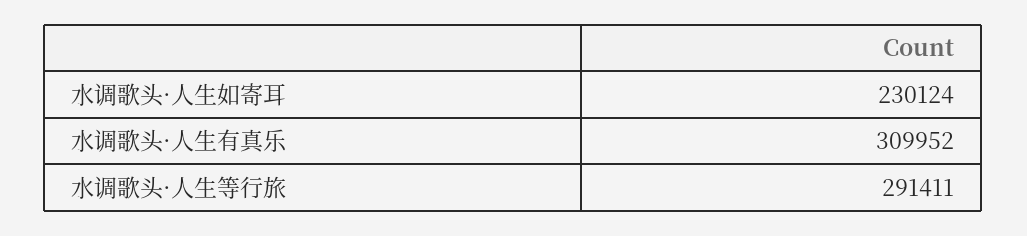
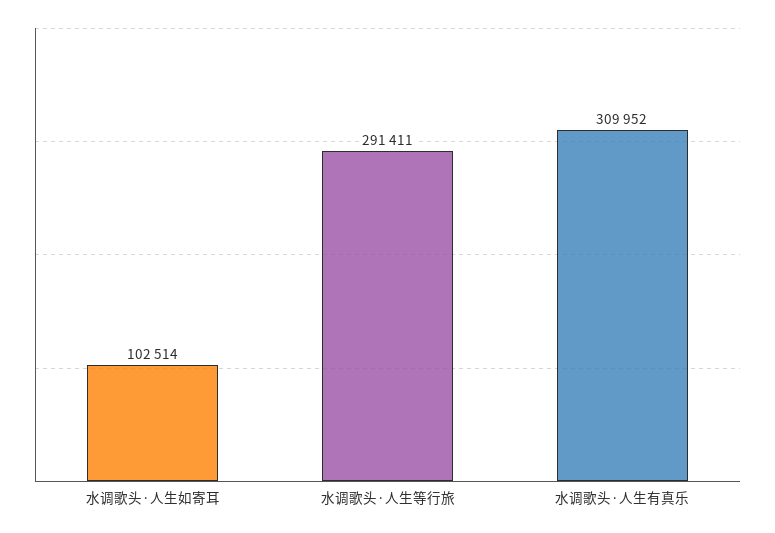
  {
-   "水调歌头·人生如寄耳": 230124,
+   "水调歌头·人生如寄耳": 102514,
    "水调歌头·人生有真乐": 309952,
    "水调歌头·人生等行旅": 291411
  }

